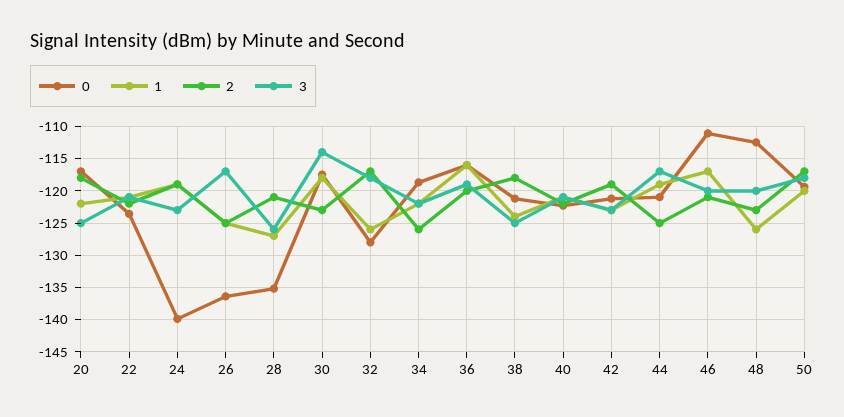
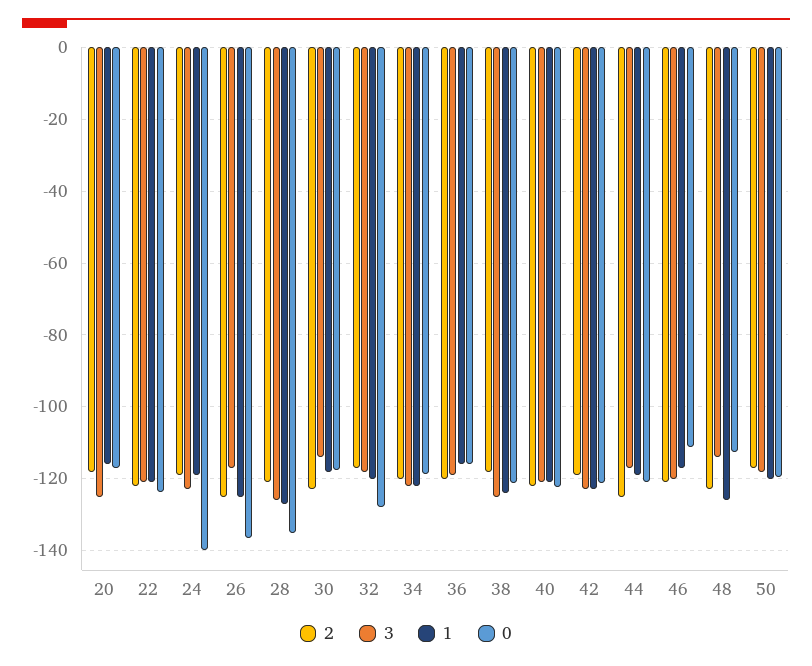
  {
    "0": {
      "20": -117,
      "22": -124,
      "24": -140,
      "26": -136,
      "28": -135,
      "30": -118,
      "32": -128,
      "34": -119,
      "36": -116,
      "38": -121,
      "40": -122,
      "42": -121,
      "44": -121,
      "46": -111,
      "48": -113,
      "50": -119
    },
    "1": {
-     "20": -122,
+     "20": -116,
      "22": -121,
      "24": -119,
      "26": -125,
      "28": -127,
      "30": -118,
-     "32": -126,
+     "32": -120,
      "34": -122,
      "36": -116,
      "38": -124,
      "40": -121,
      "42": -123,
      "44": -119,
      "46": -117,
      "48": -126,
      "50": -120
    },
    "2": {
      "20": -118,
      "22": -122,
      "24": -119,
      "26": -125,
      "28": -121,
      "30": -123,
      "32": -117,
-     "34": -126,
+     "34": -120,
      "36": -120,
      "38": -118,
      "40": -122,
      "42": -119,
      "44": -125,
      "46": -121,
      "48": -123,
      "50": -117
    },
    "3": {
      "20": -125,
      "22": -121,
      "24": -123,
      "26": -117,
      "28": -126,
      "30": -114,
      "32": -118,
      "34": -122,
      "36": -119,
      "38": -125,
      "40": -121,
      "42": -123,
      "44": -117,
      "46": -120,
-     "48": -120,
+     "48": -114,
      "50": -118
    }
  }

